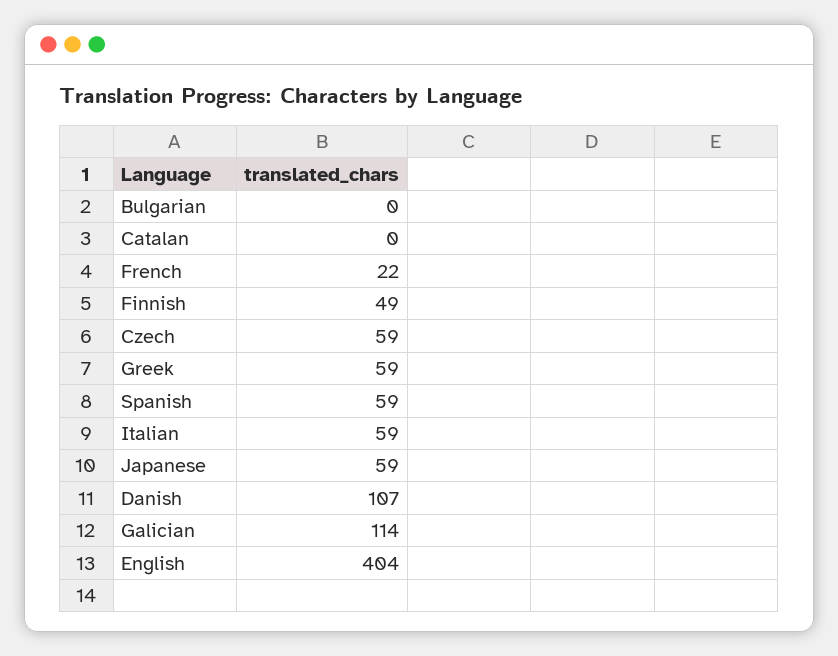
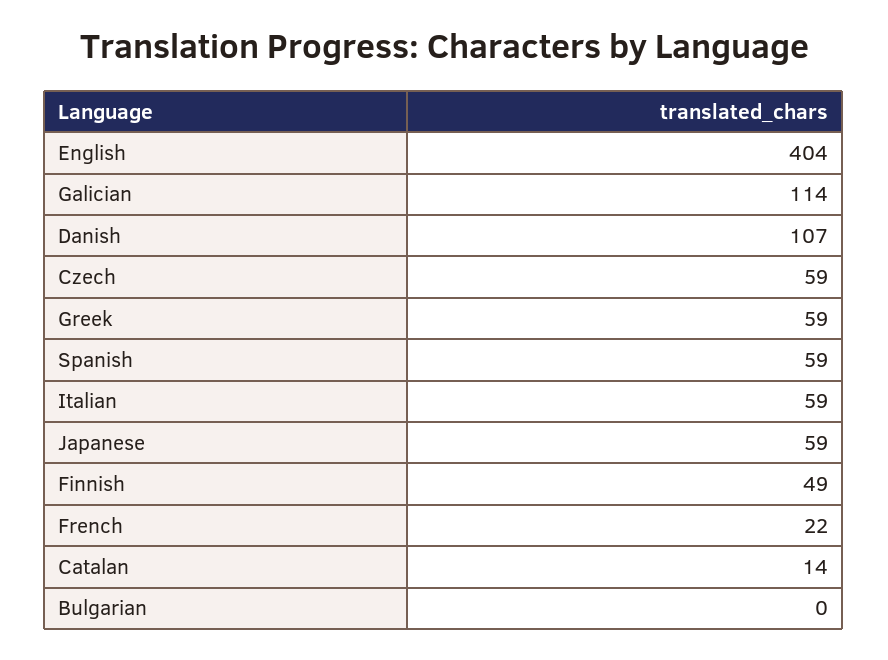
  {
    "Bulgarian": 0,
-   "Catalan": 0,
+   "Catalan": 14,
    "French": 22,
    "Finnish": 49,
    "Czech": 59,
    "Greek": 59,
    "Spanish": 59,
    "Italian": 59,
    "Japanese": 59,
    "Danish": 107,
    "Galician": 114,
    "English": 404
  }

